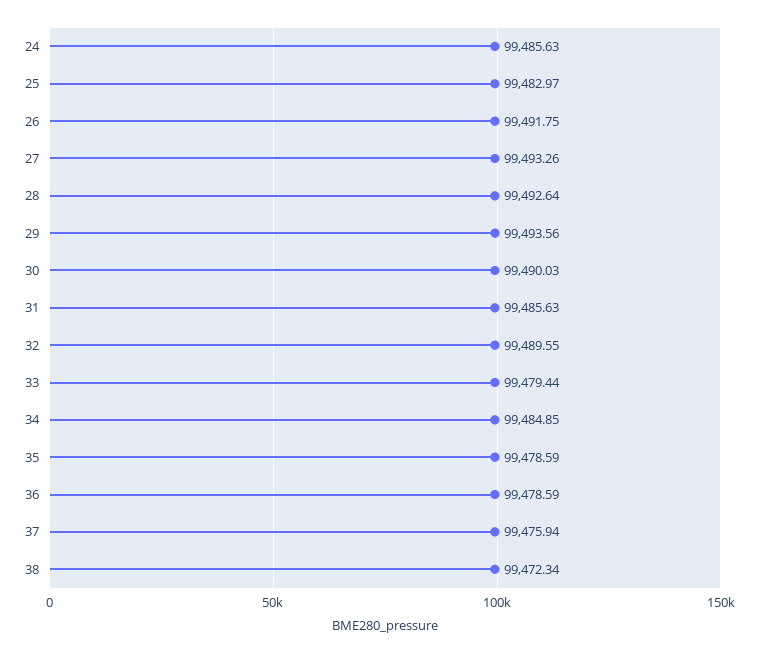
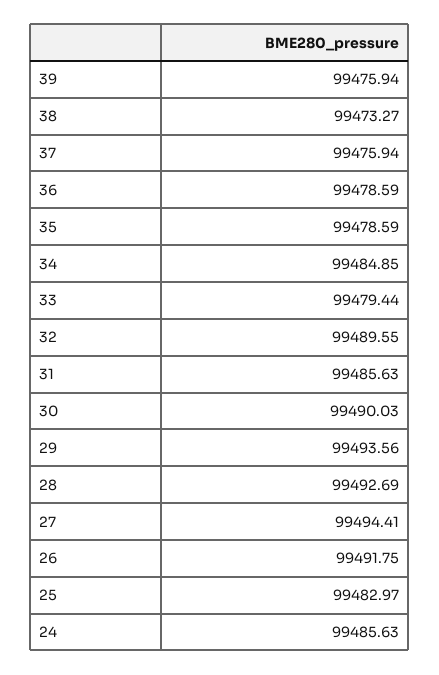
  {
    "24": 99485.63,
    "25": 99482.97,
    "26": 99491.75,
-   "27": 99493.26,
+   "27": 99494.41,
-   "28": 99492.64,
+   "28": 99492.69,
    "29": 99493.56,
    "30": 99490.03,
    "31": 99485.63,
    "32": 99489.55,
    "33": 99479.44,
    "34": 99484.85,
    "35": 99478.59,
    "36": 99478.59,
    "37": 99475.94,
-   "38": 99472.34
+   "38": 99473.27,
+   "39": 99475.94
  }

